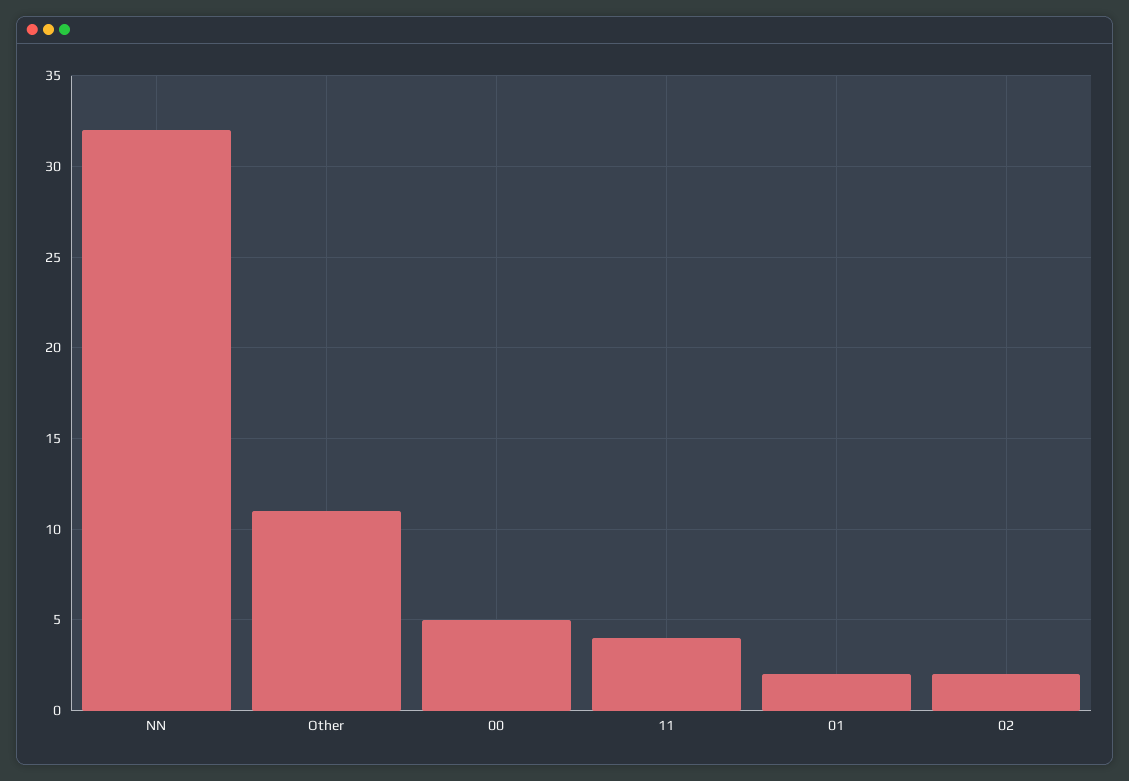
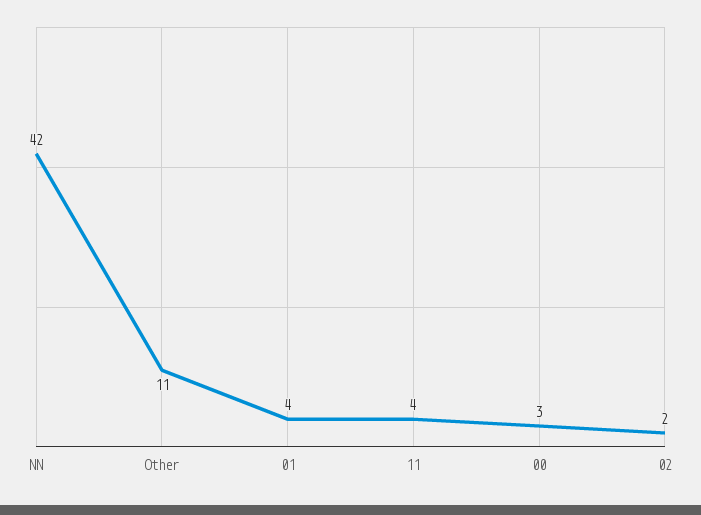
  {
-   "NN": 32,
+   "NN": 42,
    "Other": 11,
-   "00": 5,
+   "00": 3,
    "11": 4,
-   "01": 2,
+   "01": 4,
    "02": 2
  }

